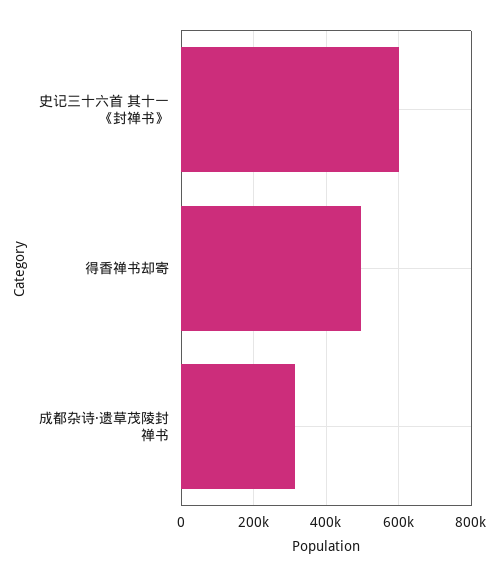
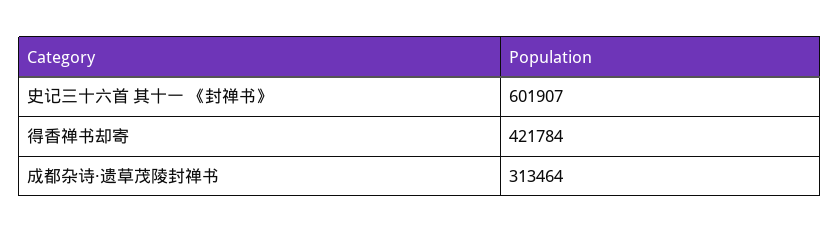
  {
    "史记三十六首 其十一 《封禅书》": 601907,
-   "得香禅书却寄": 500000,
+   "得香禅书却寄": 421784,
    "成都杂诗·遗草茂陵封禅书": 313464
  }

